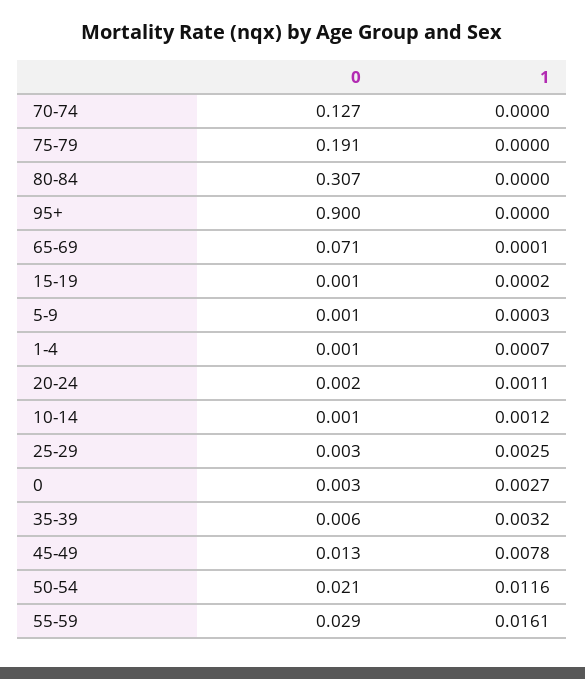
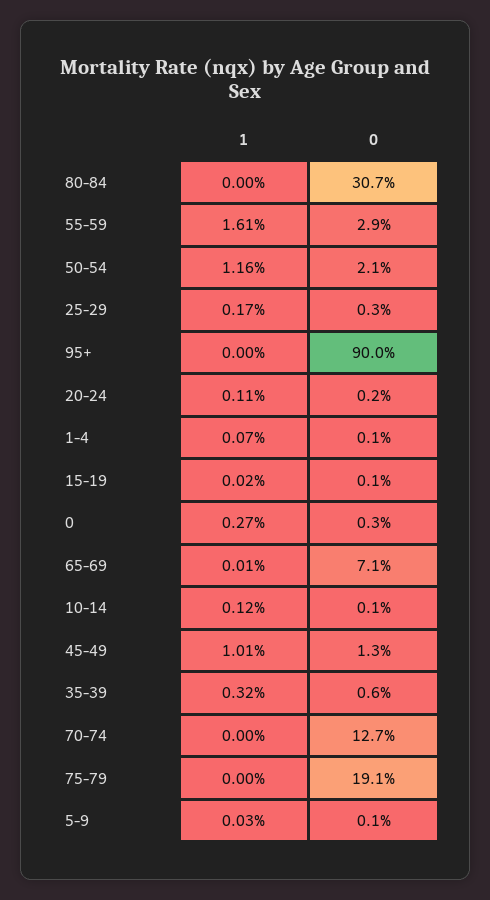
  {
    "0": {
      "70-74": 0.127,
      "75-79": 0.191,
      "80-84": 0.307,
      "95+": 0.9,
      "65-69": 0.071,
      "15-19": 0.001,
      "5-9": 0.001,
      "1-4": 0.001,
      "20-24": 0.002,
      "10-14": 0.001,
      "25-29": 0.003,
      "0": 0.003,
      "35-39": 0.006,
      "45-49": 0.013,
      "50-54": 0.021,
      "55-59": 0.029
    },
    "1": {
      "70-74": 0,
      "75-79": 0,
      "80-84": 0,
      "95+": 0,
      "65-69": 0.0001,
      "15-19": 0.0002,
      "5-9": 0.0003,
      "1-4": 0.0007,
      "20-24": 0.0011,
      "10-14": 0.0012,
-     "25-29": 0.0025,
+     "25-29": 0.0017,
      "0": 0.0027,
      "35-39": 0.0032,
-     "45-49": 0.0078,
+     "45-49": 0.0101,
      "50-54": 0.0116,
      "55-59": 0.0161
    }
  }

